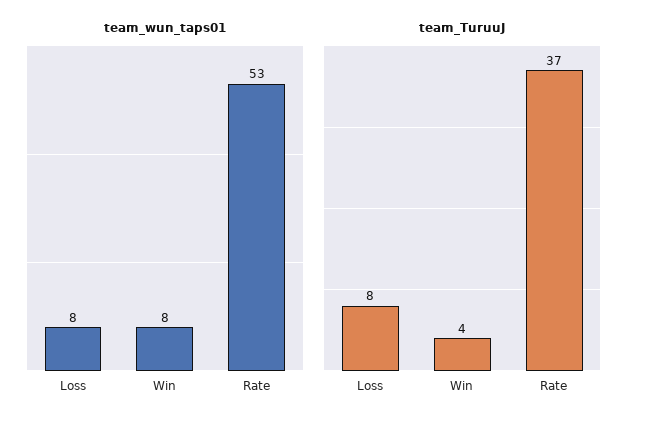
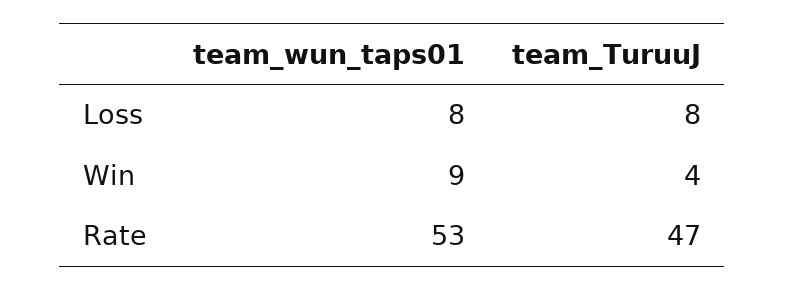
  {
    "team_wun_taps01": {
      "Loss": 8,
-     "Win": 8,
+     "Win": 9,
      "Rate": 53
    },
    "team_TuruuJ": {
      "Loss": 8,
      "Win": 4,
-     "Rate": 37
+     "Rate": 47
    }
  }

